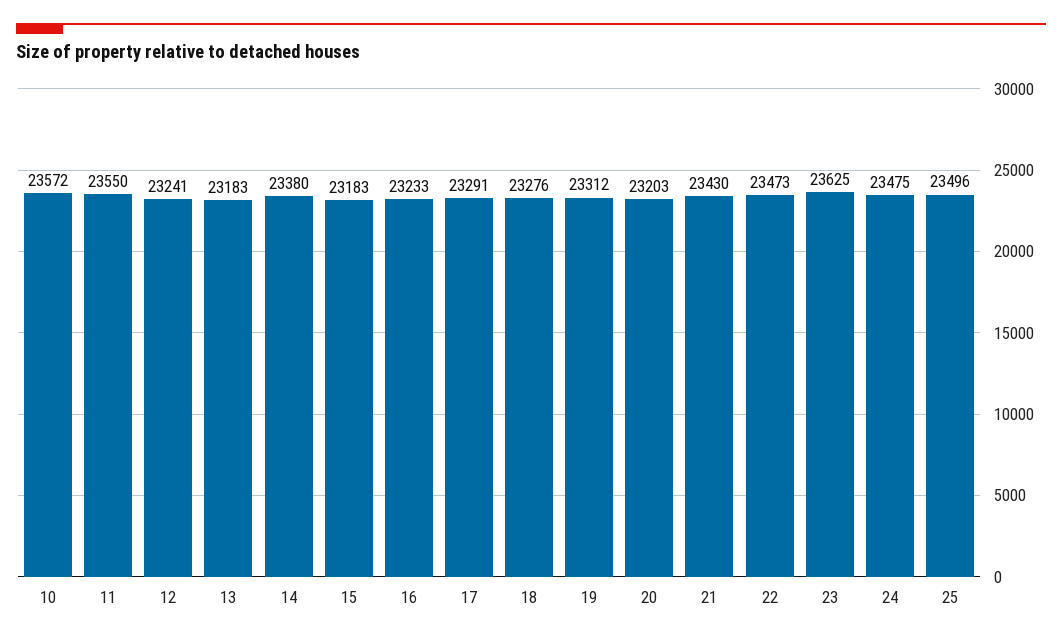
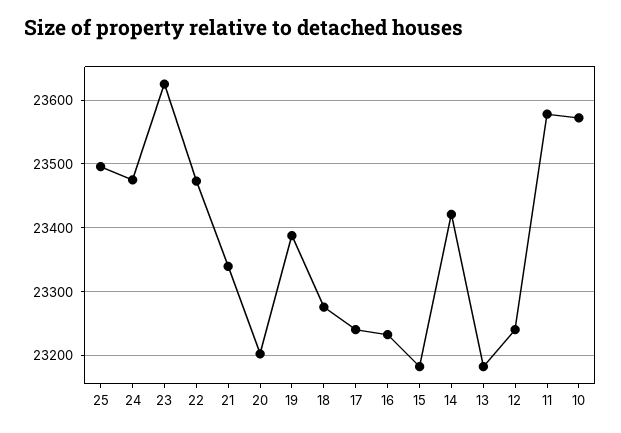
  {
    "10": 23572,
-   "11": 23550,
+   "11": 23580,
    "12": 23241,
    "13": 23183,
-   "14": 23380,
+   "14": 23420,
    "15": 23183,
    "16": 23233,
-   "17": 23291,
+   "17": 23240,
    "18": 23276,
-   "19": 23312,
+   "19": 23390,
    "20": 23203,
-   "21": 23430,
+   "21": 23340,
    "22": 23473,
    "23": 23625,
    "24": 23475,
    "25": 23496
  }

